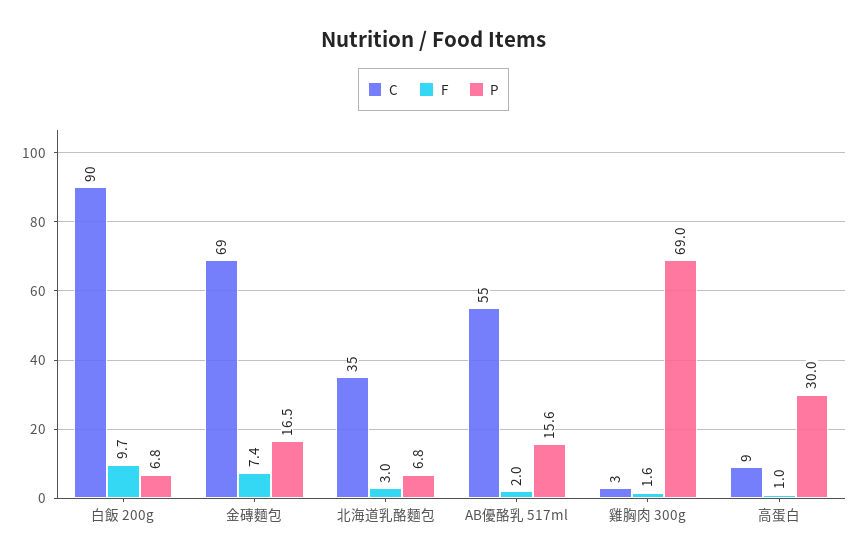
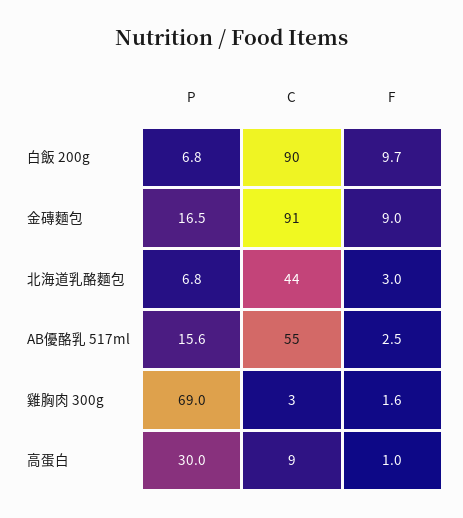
  {
    "C": {
      "白飯 200g": 90,
-     "金磚麵包": 69,
+     "金磚麵包": 91,
-     "北海道乳酪麵包": 35,
+     "北海道乳酪麵包": 44,
      "AB優酪乳 517ml": 55,
      "雞胸肉 300g": 3,
      "高蛋白": 9
    },
    "F": {
      "白飯 200g": 9.7,
-     "金磚麵包": 7.4,
+     "金磚麵包": 9,
      "北海道乳酪麵包": 3,
-     "AB優酪乳 517ml": 2,
+     "AB優酪乳 517ml": 2.5,
      "雞胸肉 300g": 1.6,
      "高蛋白": 1
    },
    "P": {
      "白飯 200g": 6.8,
      "金磚麵包": 16.5,
      "北海道乳酪麵包": 6.8,
      "AB優酪乳 517ml": 15.6,
      "雞胸肉 300g": 69,
      "高蛋白": 30
    }
  }

